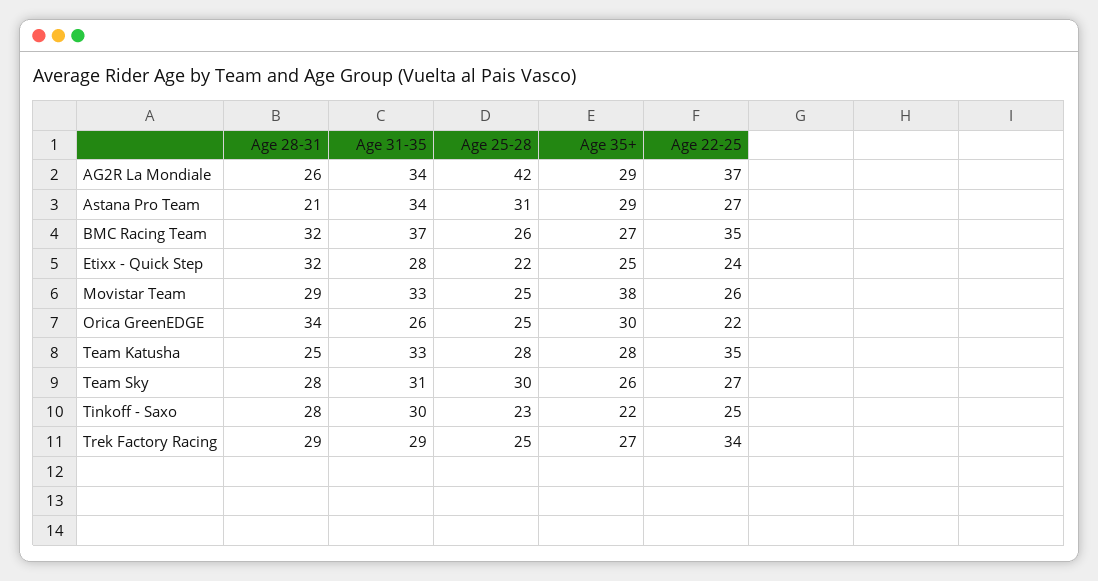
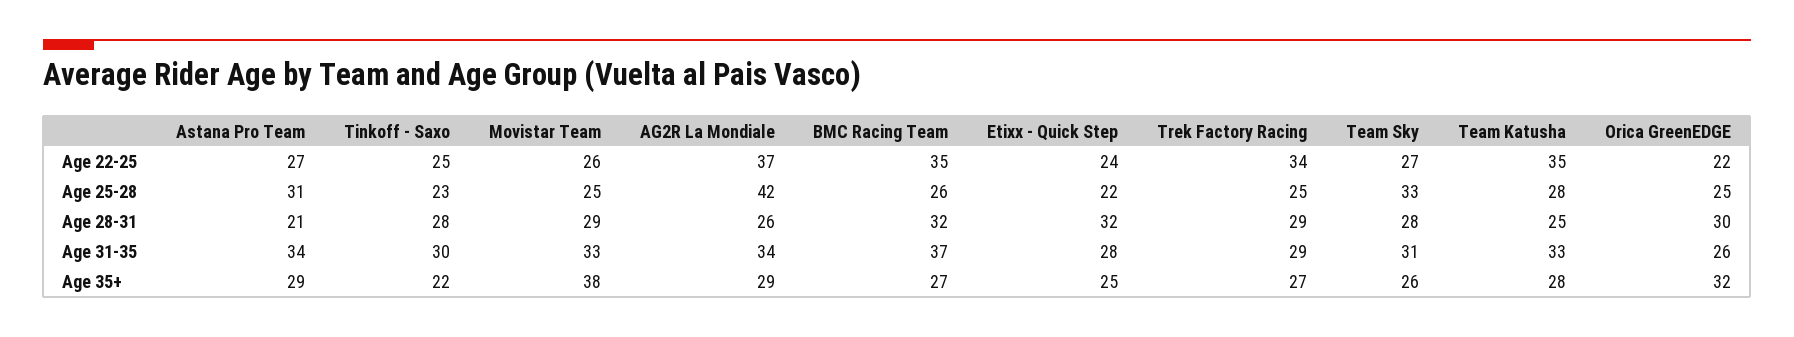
  {
    "Age 28-31": {
      "AG2R La Mondiale": 26,
      "Astana Pro Team": 21,
      "BMC Racing Team": 32,
      "Etixx - Quick Step": 32,
      "Movistar Team": 29,
-     "Orica GreenEDGE": 34,
+     "Orica GreenEDGE": 30,
      "Team Katusha": 25,
      "Team Sky": 28,
      "Tinkoff - Saxo": 28,
      "Trek Factory Racing": 29
    },
    "Age 31-35": {
      "AG2R La Mondiale": 34,
      "Astana Pro Team": 34,
      "BMC Racing Team": 37,
      "Etixx - Quick Step": 28,
      "Movistar Team": 33,
      "Orica GreenEDGE": 26,
      "Team Katusha": 33,
      "Team Sky": 31,
      "Tinkoff - Saxo": 30,
      "Trek Factory Racing": 29
    },
    "Age 25-28": {
      "AG2R La Mondiale": 42,
      "Astana Pro Team": 31,
      "BMC Racing Team": 26,
      "Etixx - Quick Step": 22,
      "Movistar Team": 25,
      "Orica GreenEDGE": 25,
      "Team Katusha": 28,
-     "Team Sky": 30,
+     "Team Sky": 33,
      "Tinkoff - Saxo": 23,
      "Trek Factory Racing": 25
    },
    "Age 35+": {
      "AG2R La Mondiale": 29,
      "Astana Pro Team": 29,
      "BMC Racing Team": 27,
      "Etixx - Quick Step": 25,
      "Movistar Team": 38,
-     "Orica GreenEDGE": 30,
+     "Orica GreenEDGE": 32,
      "Team Katusha": 28,
      "Team Sky": 26,
      "Tinkoff - Saxo": 22,
      "Trek Factory Racing": 27
    },
    "Age 22-25": {
      "AG2R La Mondiale": 37,
      "Astana Pro Team": 27,
      "BMC Racing Team": 35,
      "Etixx - Quick Step": 24,
      "Movistar Team": 26,
      "Orica GreenEDGE": 22,
      "Team Katusha": 35,
      "Team Sky": 27,
      "Tinkoff - Saxo": 25,
      "Trek Factory Racing": 34
    }
  }

